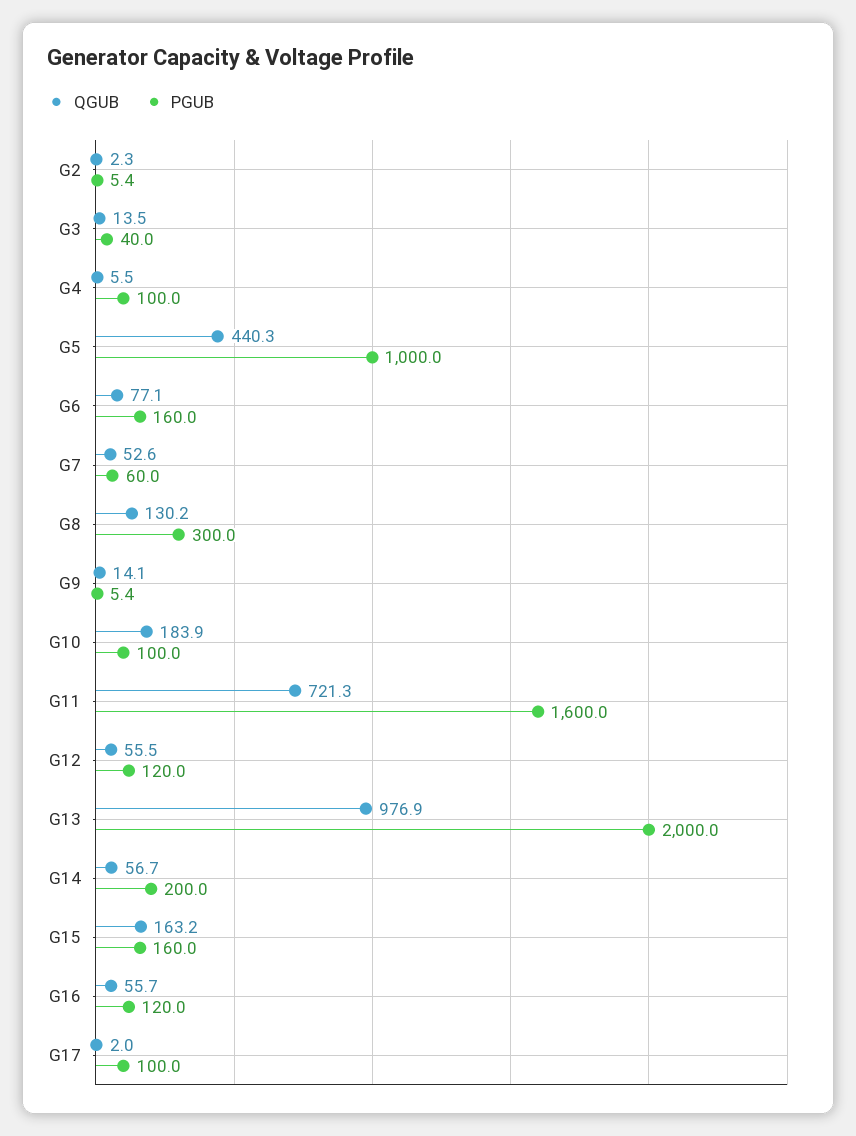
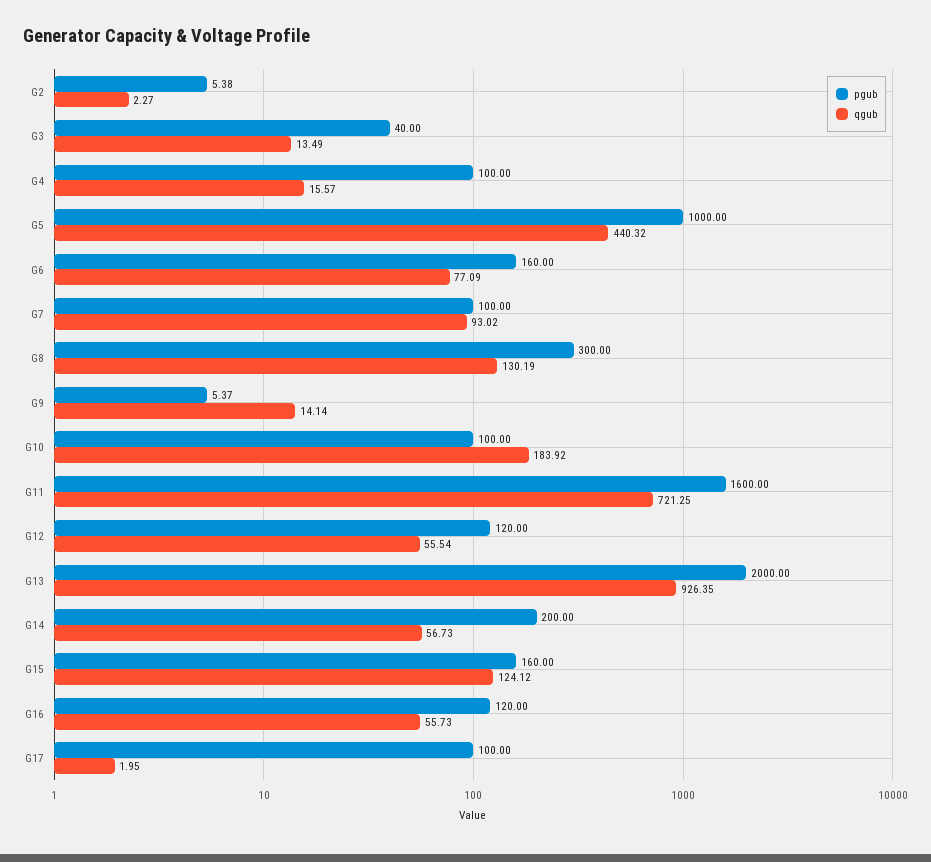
  {
    "QGUB": {
      "G2": 2.27,
      "G3": 13.49,
-     "G4": 5.5,
+     "G4": 15.57,
      "G5": 440.32,
      "G6": 77.09,
-     "G7": 52.6,
+     "G7": 93.02,
      "G8": 130.19,
      "G9": 14.14,
      "G10": 183.92,
      "G11": 721.25,
      "G12": 55.54,
-     "G13": 976.9,
+     "G13": 926.35,
      "G14": 56.73,
-     "G15": 163.2,
+     "G15": 124.12,
      "G16": 55.73,
      "G17": 1.95
    },
    "PGUB": {
      "G2": 5.38,
      "G3": 40,
      "G4": 100,
      "G5": 1000,
      "G6": 160,
-     "G7": 60,
+     "G7": 100,
      "G8": 300,
      "G9": 5.37,
      "G10": 100,
      "G11": 1600,
      "G12": 120,
      "G13": 2000,
      "G14": 200,
      "G15": 160,
      "G16": 120,
      "G17": 100
    }
  }

